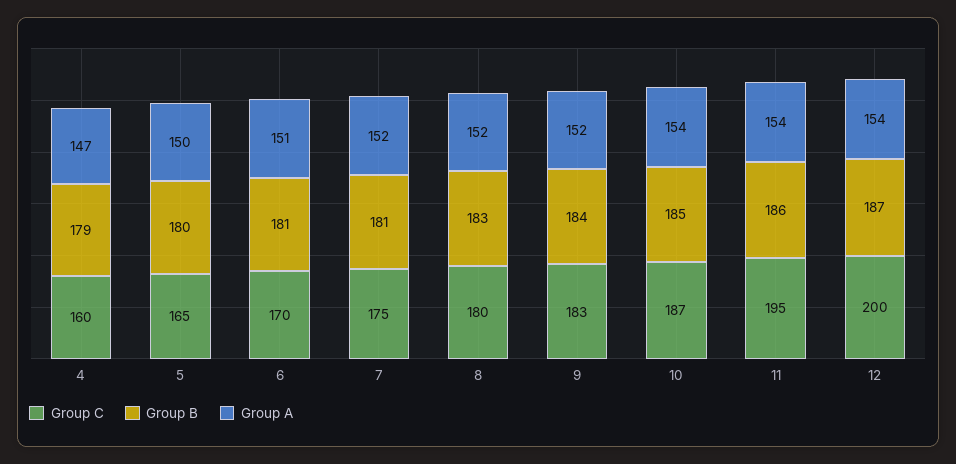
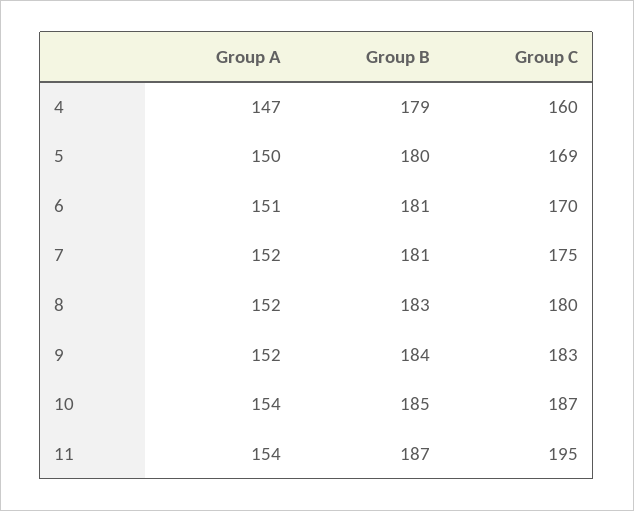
  {
    "Group C": {
      "4": 160,
-     "5": 165,
+     "5": 169,
      "6": 170,
      "7": 175,
      "8": 180,
      "9": 183,
      "10": 187,
-     "11": 195,
+     "11": 195
-     "12": 200
    },
    "Group B": {
      "4": 179,
      "5": 180,
      "6": 181,
      "7": 181,
      "8": 183,
      "9": 184,
      "10": 185,
-     "11": 186,
+     "11": 187
-     "12": 187
    },
    "Group A": {
      "4": 147,
      "5": 150,
      "6": 151,
      "7": 152,
      "8": 152,
      "9": 152,
      "10": 154,
-     "11": 154,
+     "11": 154
-     "12": 154
    }
  }

